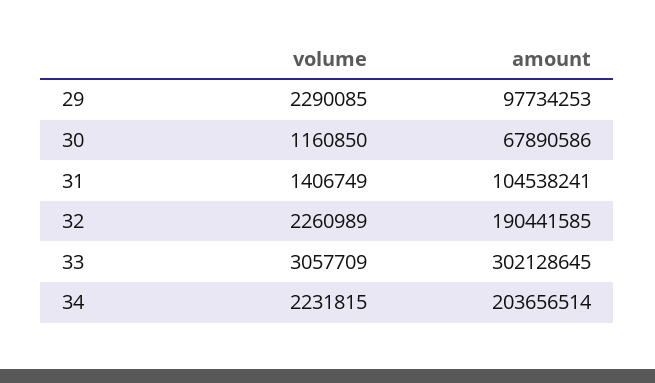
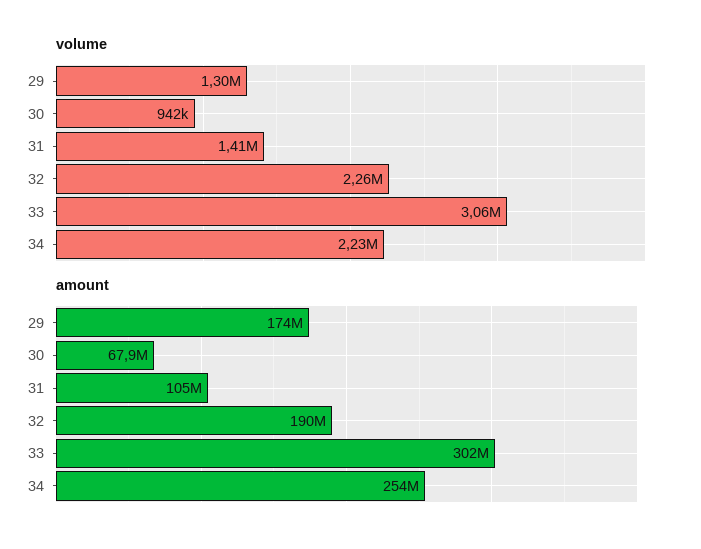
  {
    "volume": {
-     "29": 2290085,
+     "29": 1300000,
-     "30": 1160850,
+     "30": 942000,
      "31": 1406749,
      "32": 2260989,
      "33": 3057709,
      "34": 2231815
    },
    "amount": {
-     "29": 97734253,
+     "29": 174000000,
      "30": 67890586,
      "31": 104538241,
      "32": 190441585,
      "33": 302128645,
-     "34": 203656514
+     "34": 254000000
    }
  }

